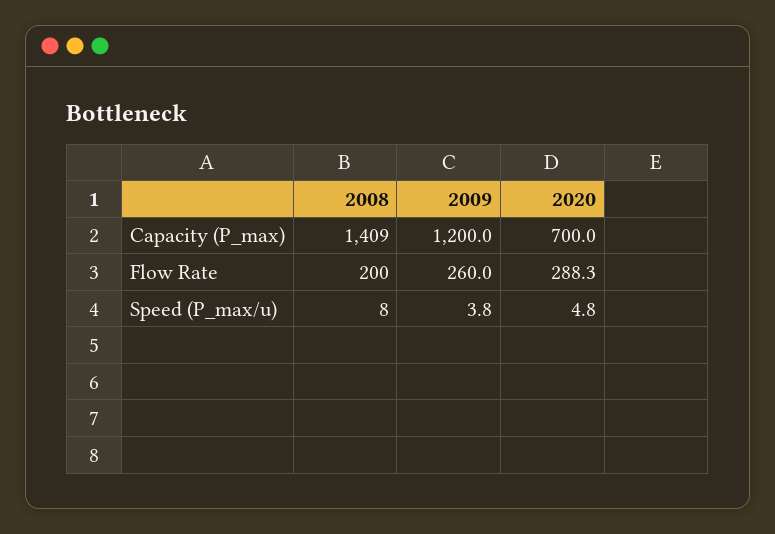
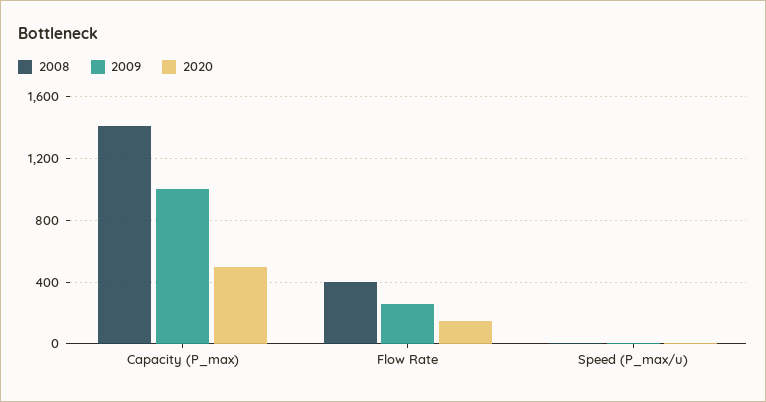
  {
    "2008": {
      "Capacity (P_max)": 1409,
-     "Flow Rate": 200,
+     "Flow Rate": 400,
      "Speed (P_max/u)": 8
    },
    "2009": {
-     "Capacity (P_max)": 1200,
+     "Capacity (P_max)": 1000,
      "Flow Rate": 260,
      "Speed (P_max/u)": 3.8
    },
    "2020": {
-     "Capacity (P_max)": 700,
+     "Capacity (P_max)": 500,
-     "Flow Rate": 288.3,
+     "Flow Rate": 150,
      "Speed (P_max/u)": 4.8
    }
  }

